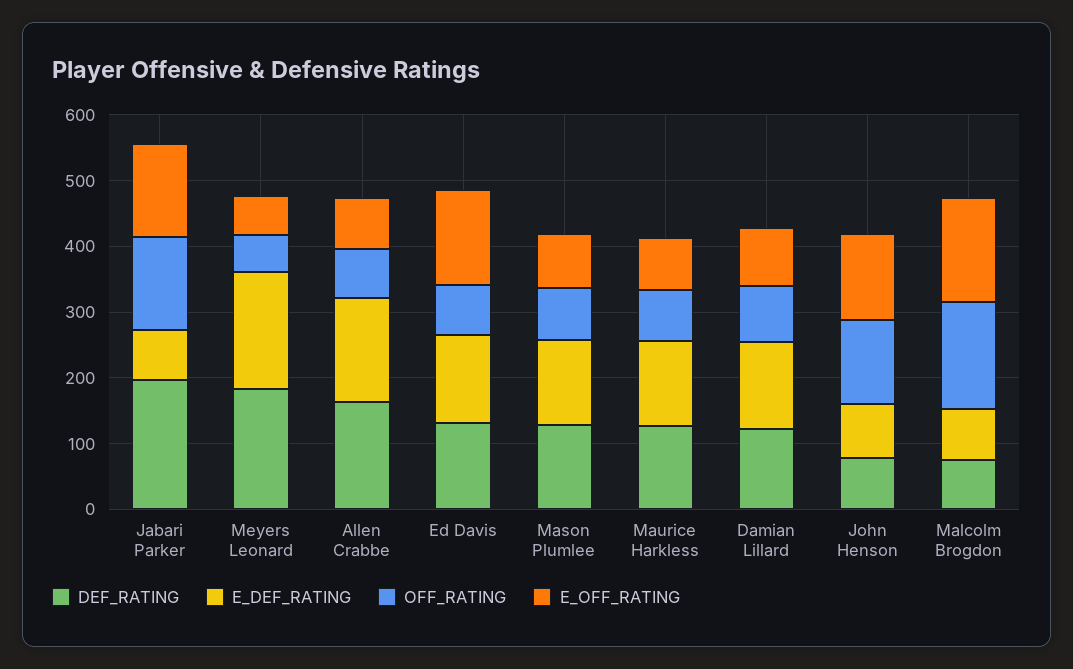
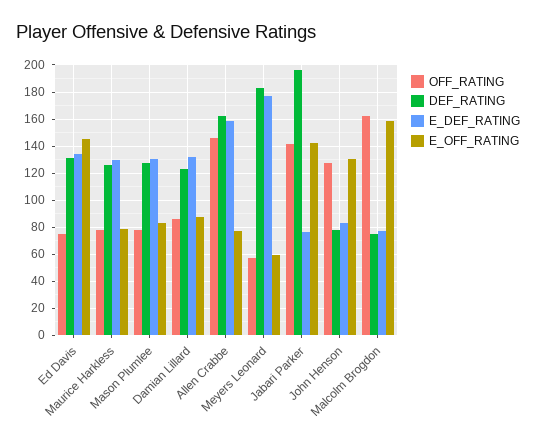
  {
    "DEF_RATING": {
      "Jabari Parker": 195,
      "Meyers Leonard": 185,
      "Allen Crabbe": 165,
      "Ed Davis": 130,
      "Mason Plumlee": 130,
      "Maurice Harkless": 125,
      "Damian Lillard": 125,
      "John Henson": 80,
      "Malcolm Brogdon": 75
    },
    "E_DEF_RATING": {
      "Jabari Parker": 75,
      "Meyers Leonard": 175,
      "Allen Crabbe": 160,
      "Ed Davis": 135,
      "Mason Plumlee": 130,
      "Maurice Harkless": 130,
      "Damian Lillard": 130,
      "John Henson": 85,
      "Malcolm Brogdon": 75
    },
    "OFF_RATING": {
      "Jabari Parker": 140,
      "Meyers Leonard": 55,
-     "Allen Crabbe": 80,
+     "Allen Crabbe": 145,
      "Ed Davis": 75,
      "Mason Plumlee": 80,
      "Maurice Harkless": 80,
      "Damian Lillard": 85,
      "John Henson": 130,
      "Malcolm Brogdon": 165
    },
    "E_OFF_RATING": {
      "Jabari Parker": 145,
      "Meyers Leonard": 60,
      "Allen Crabbe": 75,
      "Ed Davis": 145,
      "Mason Plumlee": 85,
      "Maurice Harkless": 80,
      "Damian Lillard": 85,
      "John Henson": 130,
      "Malcolm Brogdon": 160
    }
  }

